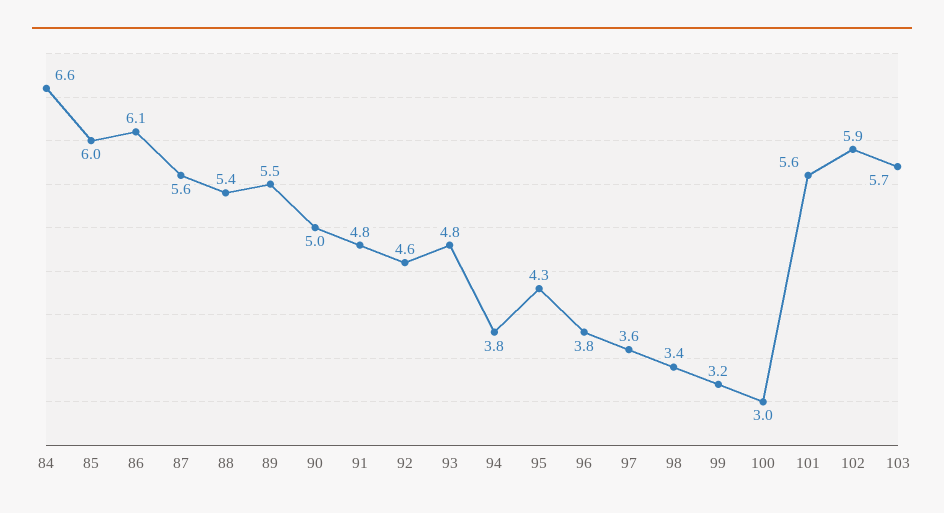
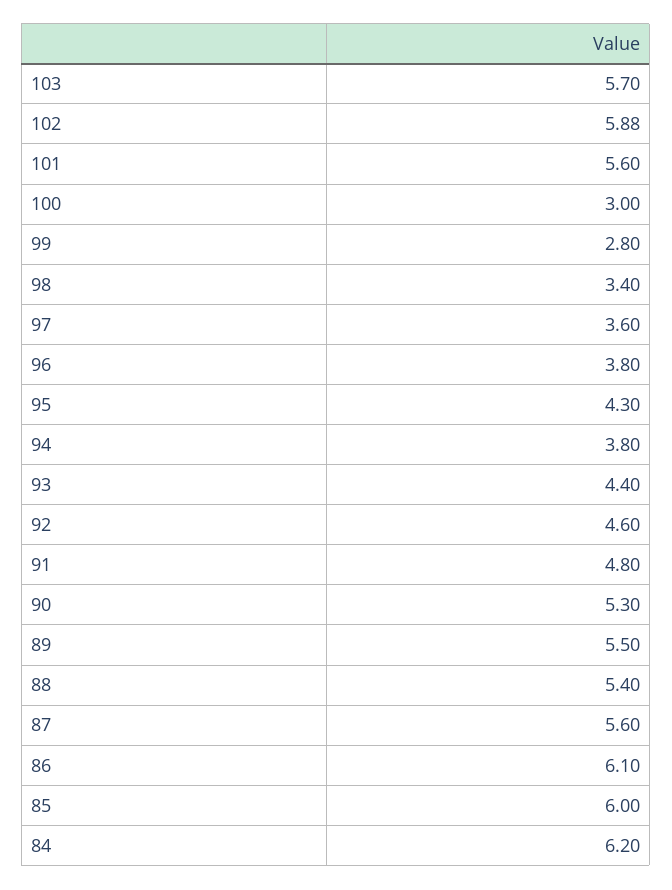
  {
-   "84": 6.6,
+   "84": 6.2,
    "85": 6,
    "86": 6.1,
    "87": 5.6,
    "88": 5.4,
    "89": 5.5,
-   "90": 5,
+   "90": 5.3,
    "91": 4.8,
    "92": 4.6,
-   "93": 4.8,
+   "93": 4.4,
    "94": 3.8,
    "95": 4.3,
    "96": 3.8,
    "97": 3.6,
    "98": 3.4,
-   "99": 3.2,
+   "99": 2.8,
    "100": 3,
    "101": 5.6,
    "102": 5.88,
    "103": 5.7
  }

